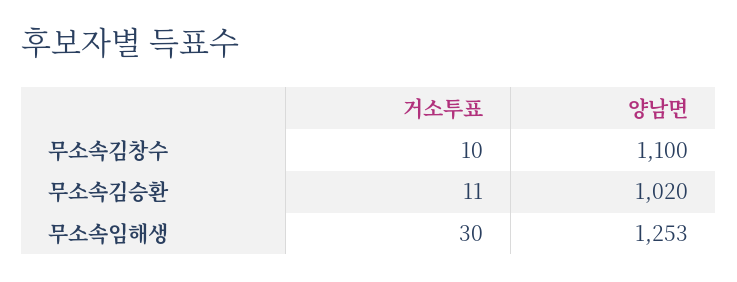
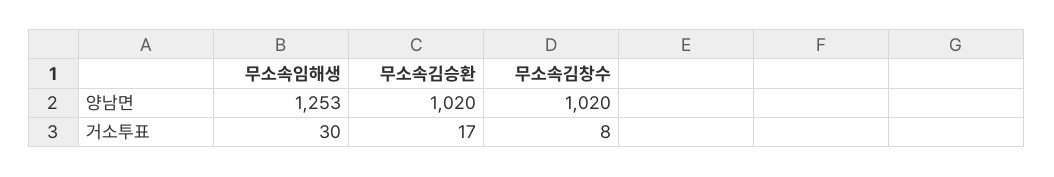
  {
    "거소투표": {
-     "무소속김창수": 10,
+     "무소속김창수": 8,
-     "무소속김승환": 11,
+     "무소속김승환": 17,
      "무소속임해생": 30
    },
    "양남면": {
-     "무소속김창수": 1100,
+     "무소속김창수": 1020,
      "무소속김승환": 1020,
      "무소속임해생": 1253
    }
  }

